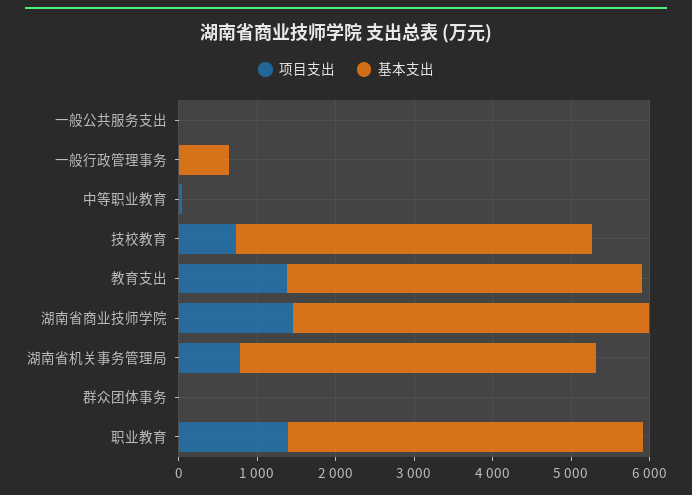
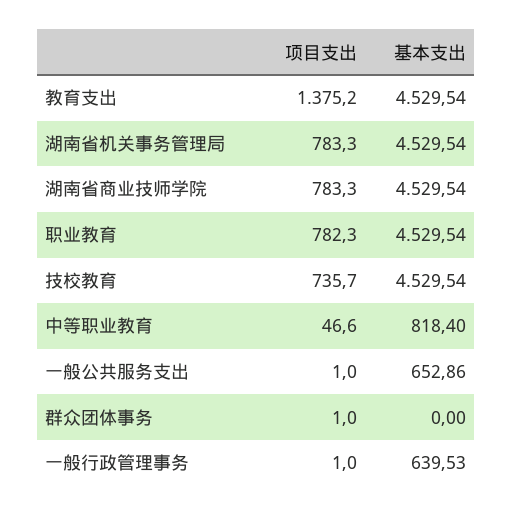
  {
    "项目支出": {
      "一般公共服务支出": 1,
      "一般行政管理事务": 1,
      "中等职业教育": 46.6,
      "技校教育": 735.7,
      "教育支出": 1375.2,
-     "湖南省商业技师学院": 1400,
+     "湖南省商业技师学院": 783.3,
      "湖南省机关事务管理局": 783.3,
      "群众团体事务": 1,
-     "职业教育": 1400
+     "职业教育": 782.3
    },
    "基本支出": {
-     "一般公共服务支出": 0,
+     "一般公共服务支出": 652.86,
      "一般行政管理事务": 639.53,
-     "中等职业教育": 0,
+     "中等职业教育": 818.4,
      "技校教育": 4529.54,
      "教育支出": 4529.54,
      "湖南省商业技师学院": 4529.54,
      "湖南省机关事务管理局": 4529.54,
      "群众团体事务": 0,
      "职业教育": 4529.54
    }
  }

